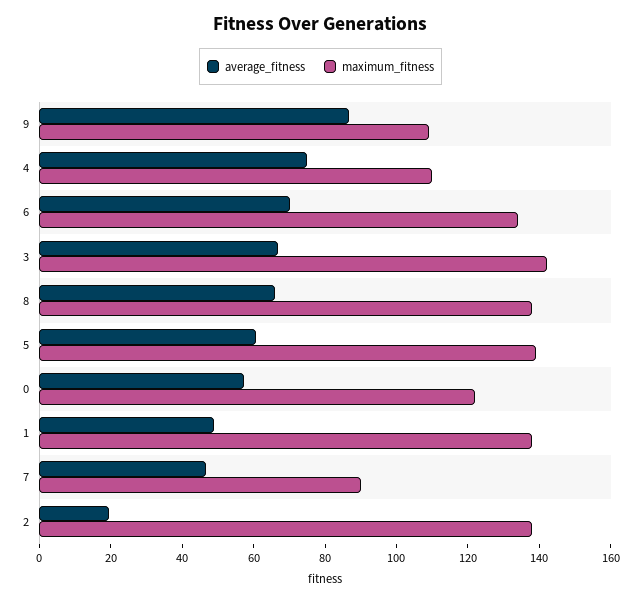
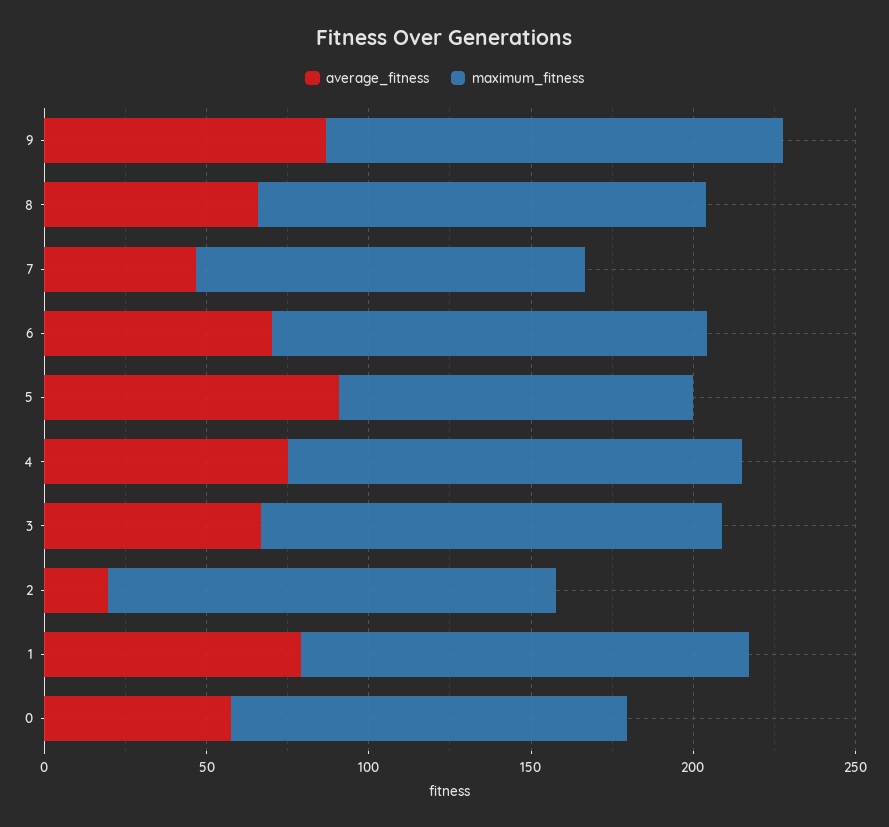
  {
    "average_fitness": {
      "9": 85,
      "4": 75,
      "6": 70,
      "3": 65,
      "8": 65,
-     "5": 60,
+     "5": 90,
      "0": 55,
-     "1": 50,
+     "1": 80,
      "7": 45,
      "2": 20
    },
    "maximum_fitness": {
-     "9": 110,
+     "9": 140,
-     "4": 110,
+     "4": 140,
      "6": 135,
      "3": 140,
      "8": 140,
-     "5": 140,
+     "5": 110,
      "0": 120,
      "1": 140,
-     "7": 90,
+     "7": 120,
      "2": 140
    }
  }

